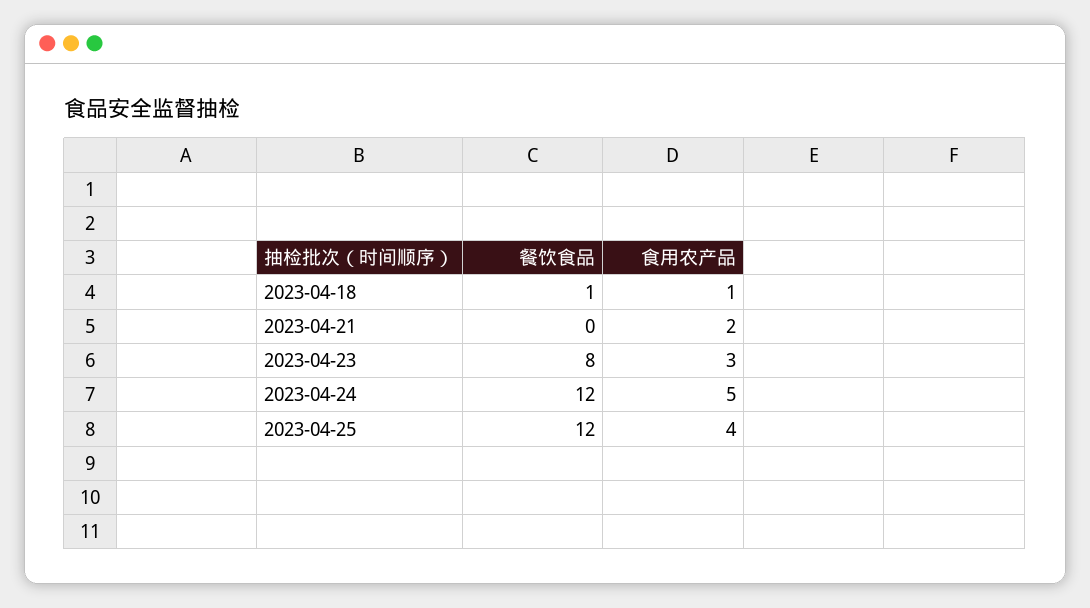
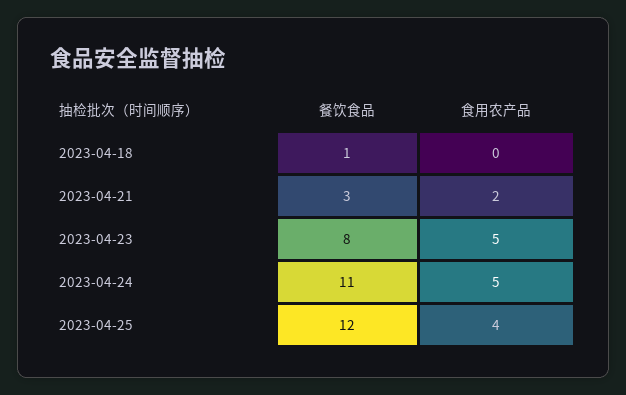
  {
    "餐饮食品": {
      "2023-04-18": 1,
-     "2023-04-21": 0,
+     "2023-04-21": 3,
      "2023-04-23": 8,
-     "2023-04-24": 12,
+     "2023-04-24": 11,
      "2023-04-25": 12
    },
    "食用农产品": {
-     "2023-04-18": 1,
+     "2023-04-18": 0,
      "2023-04-21": 2,
-     "2023-04-23": 3,
+     "2023-04-23": 5,
      "2023-04-24": 5,
      "2023-04-25": 4
    }
  }

